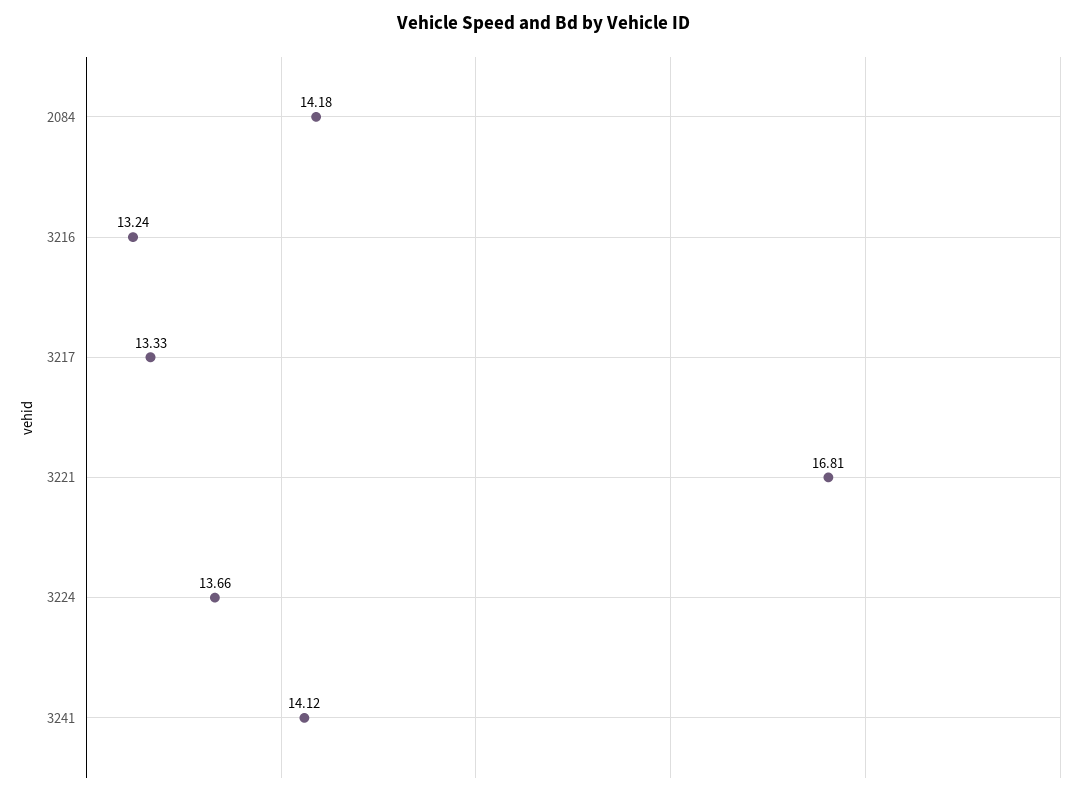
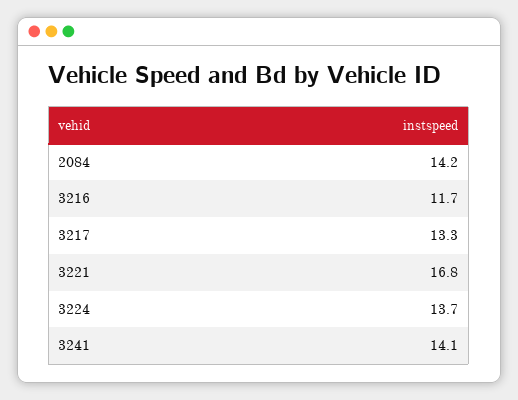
  {
    "2084": 14.18,
-   "3216": 13.24,
+   "3216": 11.7,
    "3217": 13.33,
    "3221": 16.81,
    "3224": 13.66,
    "3241": 14.12
  }

